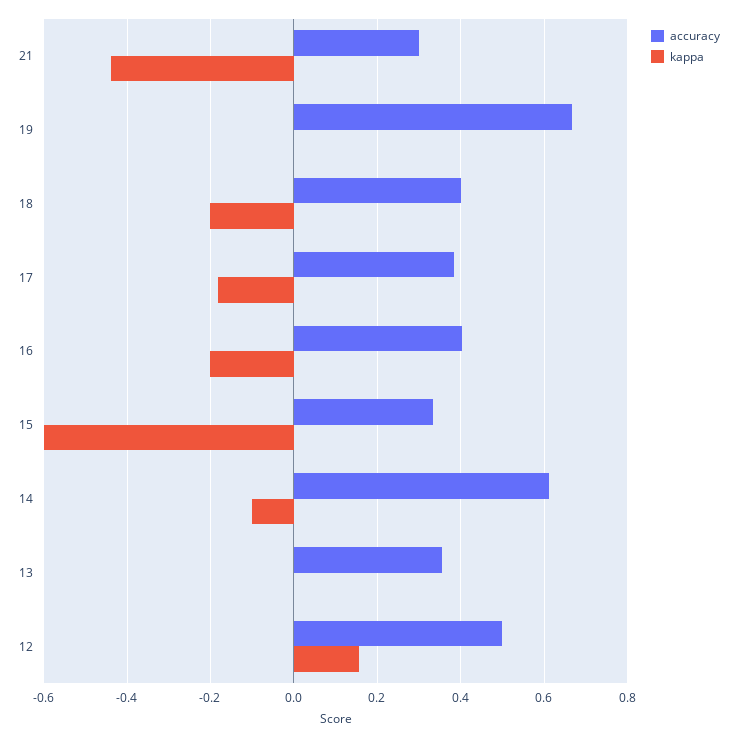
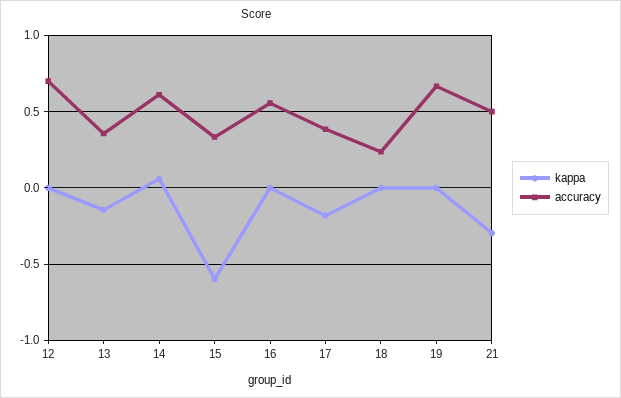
  {
    "accuracy": {
-     "21": 0.3,
+     "21": 0.5,
      "19": 0.66,
-     "18": 0.4,
+     "18": 0.25,
      "17": 0.38,
-     "16": 0.4,
+     "16": 0.55,
      "15": 0.34,
      "14": 0.62,
      "13": 0.36,
-     "12": 0.5
+     "12": 0.7
    },
    "kappa": {
-     "21": -0.44,
+     "21": -0.3,
      "19": 0,
-     "18": -0.2,
+     "18": 0,
      "17": -0.18,
-     "16": -0.2,
+     "16": 0,
      "15": -0.6,
-     "14": -0.1,
+     "14": 0.05,
-     "13": 0,
+     "13": -0.15,
-     "12": 0.16
+     "12": 0
    }
  }

